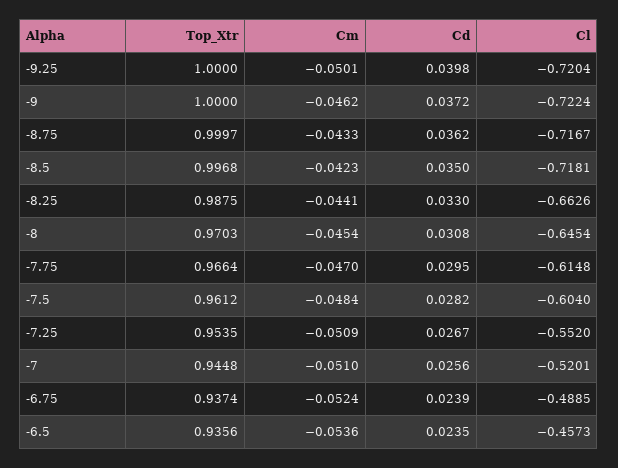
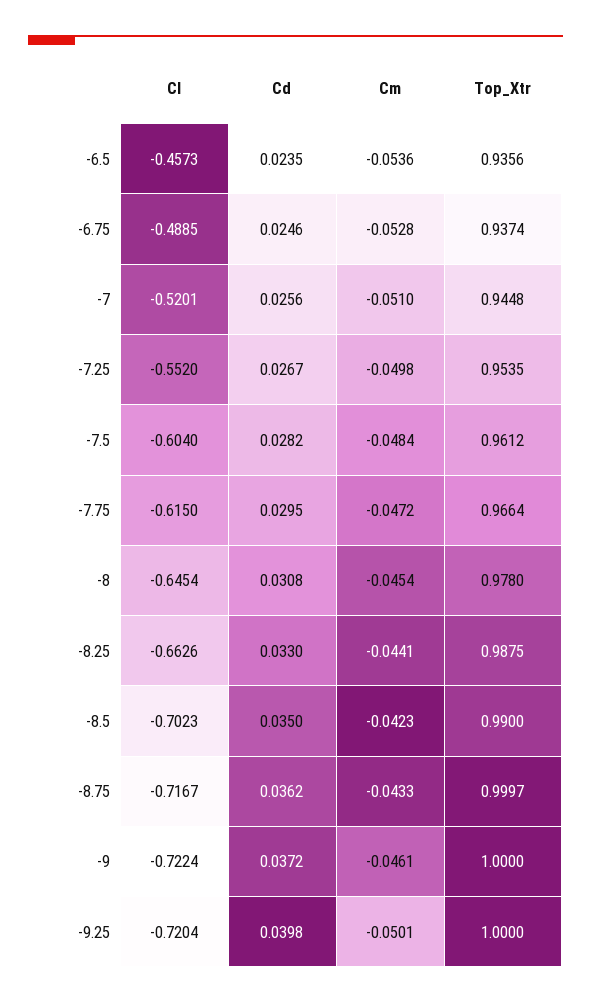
  {
    "Top_Xtr": {
      "-9.25": 1,
      "-9": 1,
      "-8.75": 0.9997,
-     "-8.5": 0.9968,
+     "-8.5": 0.99,
      "-8.25": 0.9875,
-     "-8": 0.9703,
+     "-8": 0.978,
      "-7.75": 0.9664,
      "-7.5": 0.9612,
      "-7.25": 0.9535,
      "-7": 0.9448,
      "-6.75": 0.9374,
      "-6.5": 0.9356
    },
    "Cm": {
      "-9.25": -0.0501,
-     "-9": -0.0462,
+     "-9": -0.0461,
      "-8.75": -0.0433,
      "-8.5": -0.0423,
      "-8.25": -0.0441,
      "-8": -0.0454,
-     "-7.75": -0.047,
+     "-7.75": -0.0472,
      "-7.5": -0.0484,
-     "-7.25": -0.0509,
+     "-7.25": -0.0498,
      "-7": -0.051,
-     "-6.75": -0.0524,
+     "-6.75": -0.0528,
      "-6.5": -0.0536
    },
    "Cd": {
      "-9.25": 0.0398,
      "-9": 0.0372,
      "-8.75": 0.0362,
      "-8.5": 0.035,
      "-8.25": 0.033,
      "-8": 0.0308,
      "-7.75": 0.0295,
      "-7.5": 0.0282,
      "-7.25": 0.0267,
      "-7": 0.0256,
-     "-6.75": 0.0239,
+     "-6.75": 0.0246,
      "-6.5": 0.0235
    },
    "Cl": {
      "-9.25": -0.7204,
      "-9": -0.7224,
      "-8.75": -0.7167,
-     "-8.5": -0.7181,
+     "-8.5": -0.7023,
      "-8.25": -0.6626,
      "-8": -0.6454,
-     "-7.75": -0.6148,
+     "-7.75": -0.615,
      "-7.5": -0.604,
      "-7.25": -0.552,
      "-7": -0.5201,
      "-6.75": -0.4885,
      "-6.5": -0.4573
    }
  }

